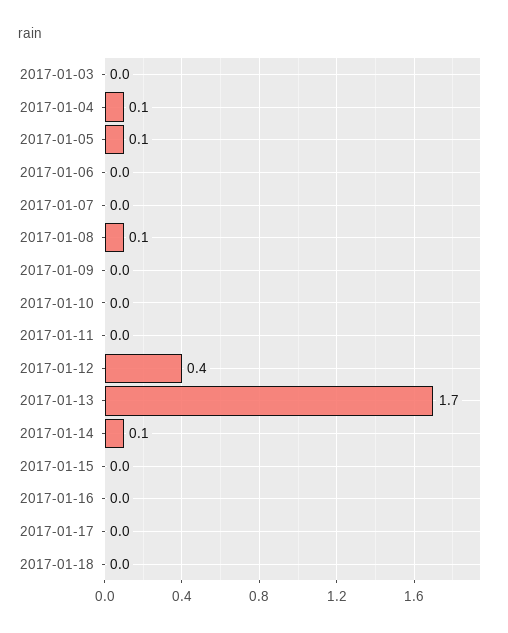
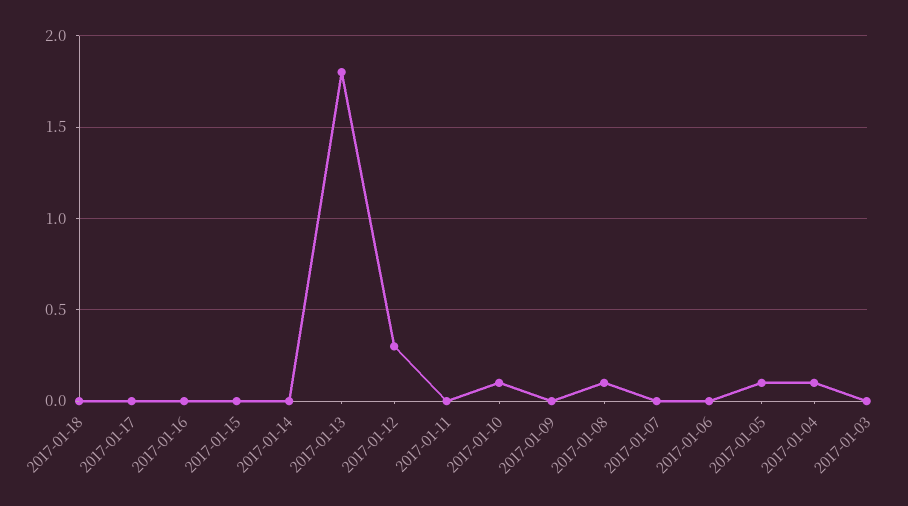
  {
    "2017-01-03": 0,
    "2017-01-04": 0.1,
    "2017-01-05": 0.1,
    "2017-01-06": 0,
    "2017-01-07": 0,
    "2017-01-08": 0.1,
    "2017-01-09": 0,
-   "2017-01-10": 0,
+   "2017-01-10": 0.1,
    "2017-01-11": 0,
-   "2017-01-12": 0.4,
+   "2017-01-12": 0.3,
-   "2017-01-13": 1.7,
+   "2017-01-13": 1.8,
-   "2017-01-14": 0.1,
+   "2017-01-14": 0,
    "2017-01-15": 0,
    "2017-01-16": 0,
    "2017-01-17": 0,
    "2017-01-18": 0
  }

